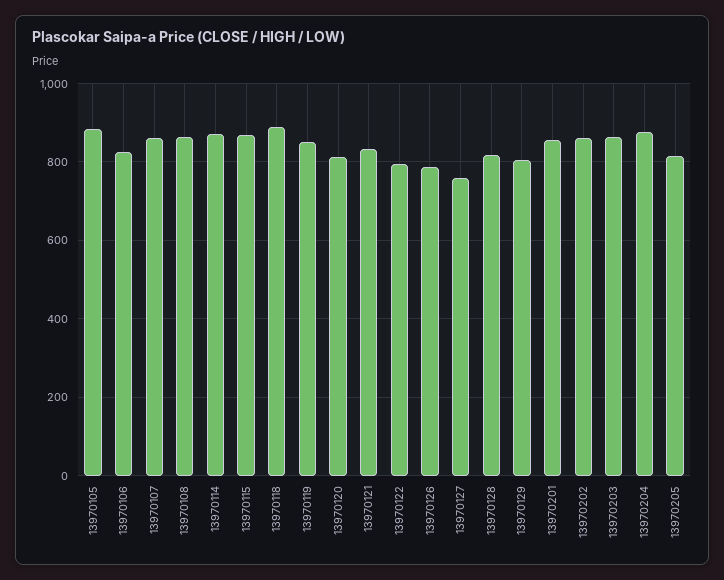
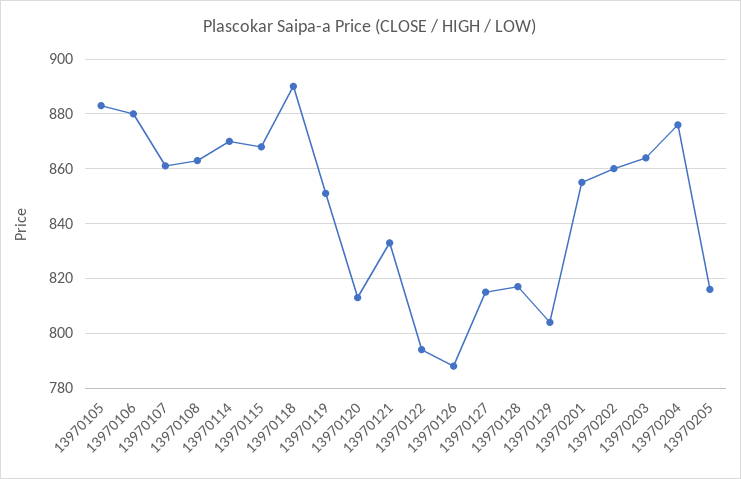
  {
    "13970105": 885,
-   "13970106": 820,
+   "13970106": 880,
    "13970107": 860,
    "13970108": 865,
    "13970114": 870,
    "13970115": 870,
    "13970118": 890,
    "13970119": 850,
    "13970120": 815,
    "13970121": 835,
    "13970122": 795,
    "13970126": 790,
-   "13970127": 760,
+   "13970127": 815,
    "13970128": 815,
    "13970129": 805,
    "13970201": 855,
    "13970202": 860,
    "13970203": 865,
    "13970204": 875,
    "13970205": 815
  }

